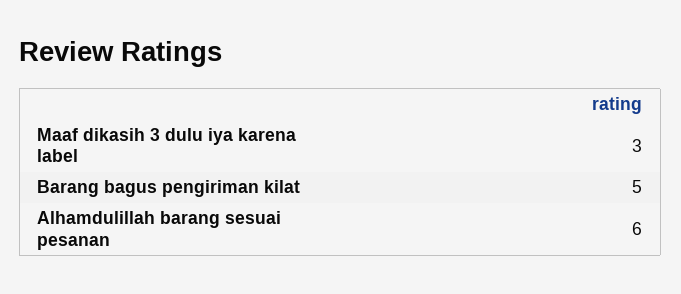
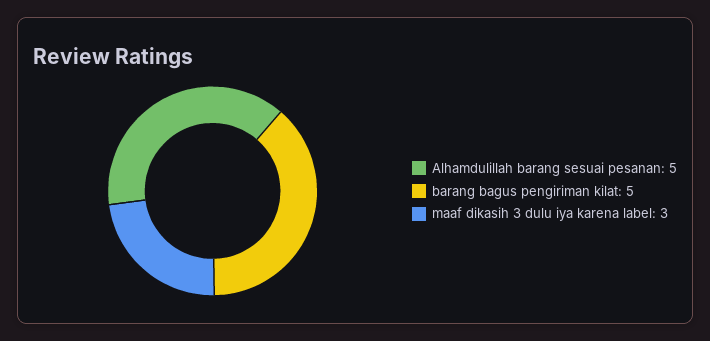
  {
    "Maaf dikasih 3 dulu iya karena label": 3,
    "Barang bagus pengiriman kilat": 5,
-   "Alhamdulillah barang sesuai pesanan": 6
+   "Alhamdulillah barang sesuai pesanan": 5
  }

